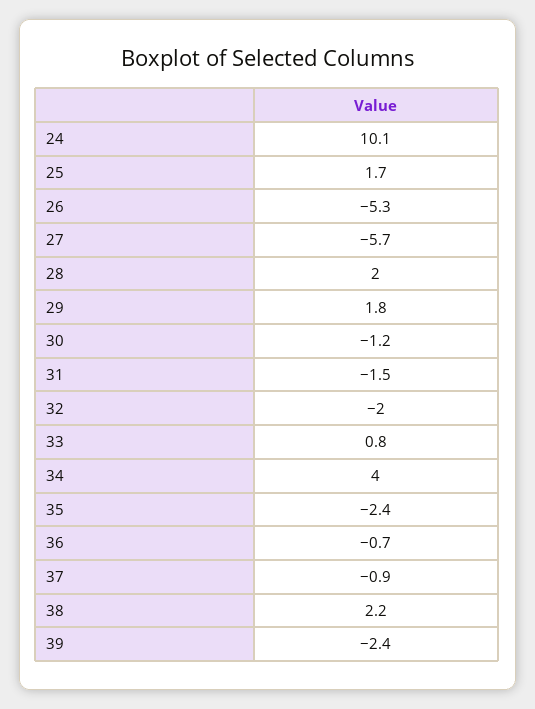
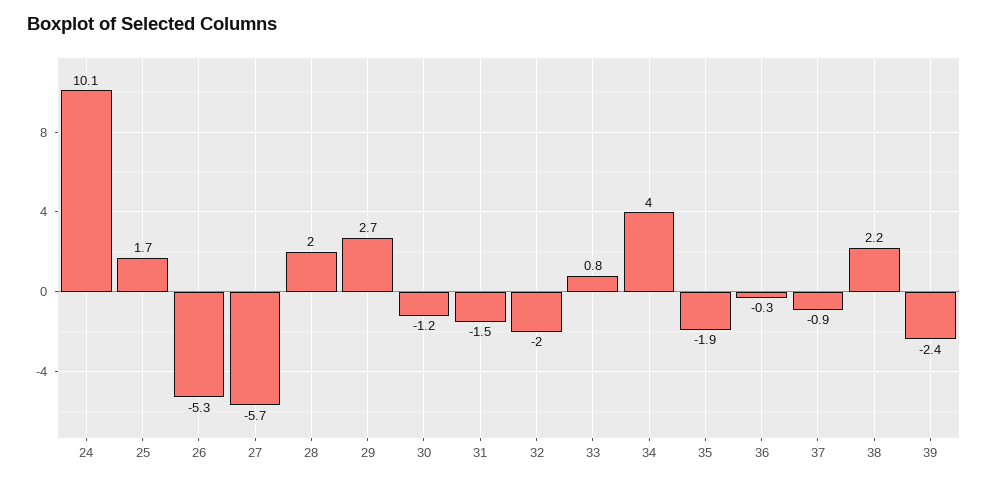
  {
    "24": 10.1,
    "25": 1.7,
    "26": -5.3,
    "27": -5.7,
    "28": 2,
-   "29": 1.8,
+   "29": 2.7,
    "30": -1.2,
    "31": -1.5,
    "32": -2,
    "33": 0.8,
    "34": 4,
-   "35": -2.4,
+   "35": -1.9,
-   "36": -0.7,
+   "36": -0.3,
    "37": -0.9,
    "38": 2.2,
    "39": -2.4
  }

